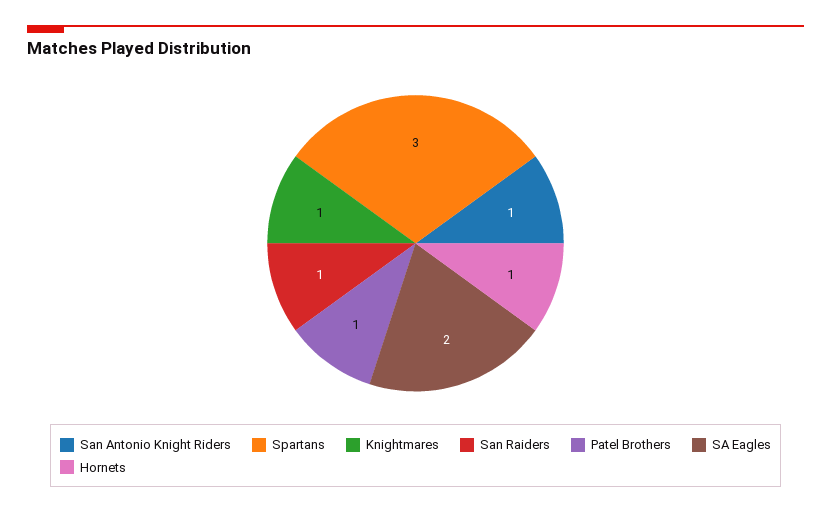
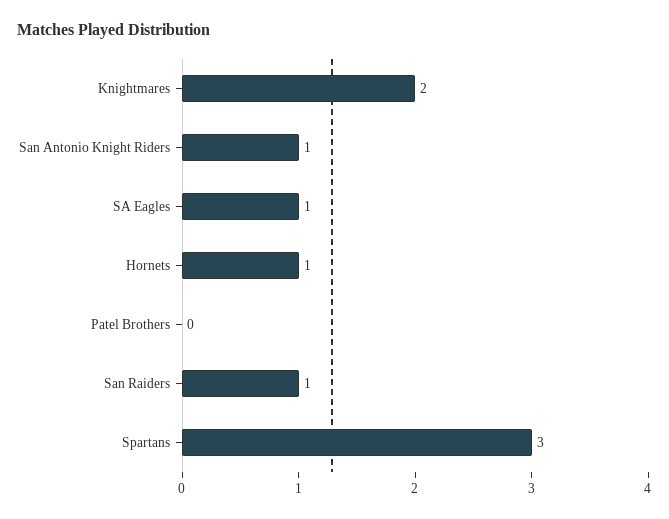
  {
    "San Antonio Knight Riders": 1,
    "Spartans": 3,
-   "Knightmares": 1,
+   "Knightmares": 2,
    "San Raiders": 1,
-   "Patel Brothers": 1,
+   "Patel Brothers": 0,
-   "SA Eagles": 2,
+   "SA Eagles": 1,
    "Hornets": 1
  }

